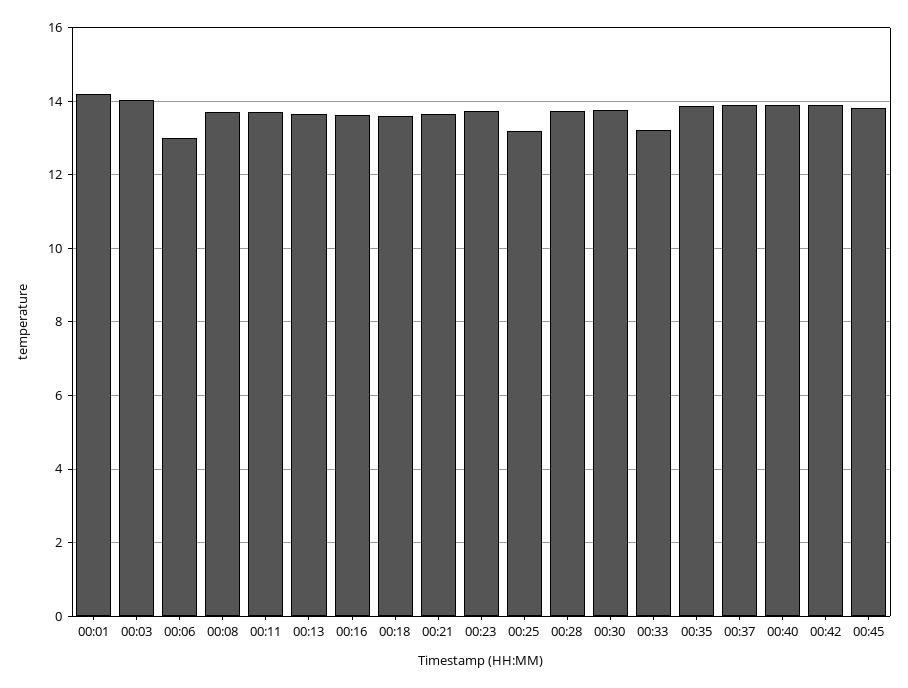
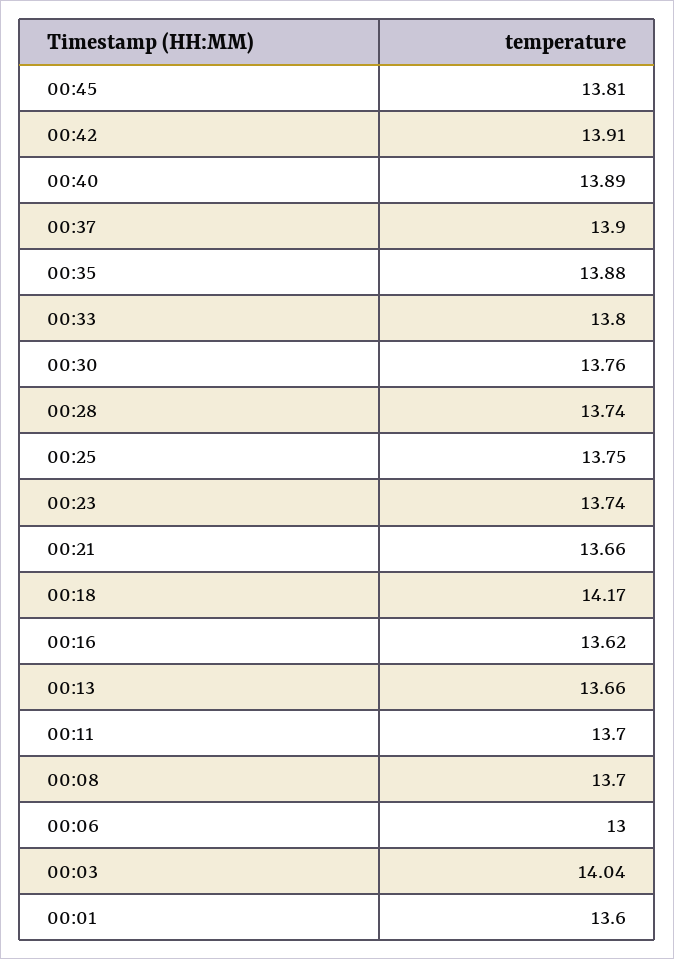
  {
-   "00:01": 14.2,
+   "00:01": 13.6,
    "00:03": 14.04,
    "00:06": 13,
    "00:08": 13.7,
    "00:11": 13.7,
    "00:13": 13.66,
    "00:16": 13.62,
-   "00:18": 13.6,
+   "00:18": 14.17,
    "00:21": 13.66,
    "00:23": 13.74,
-   "00:25": 13.2,
+   "00:25": 13.75,
    "00:28": 13.74,
    "00:30": 13.76,
-   "00:33": 13.2,
+   "00:33": 13.8,
    "00:35": 13.88,
    "00:37": 13.9,
    "00:40": 13.89,
    "00:42": 13.91,
    "00:45": 13.81
  }

